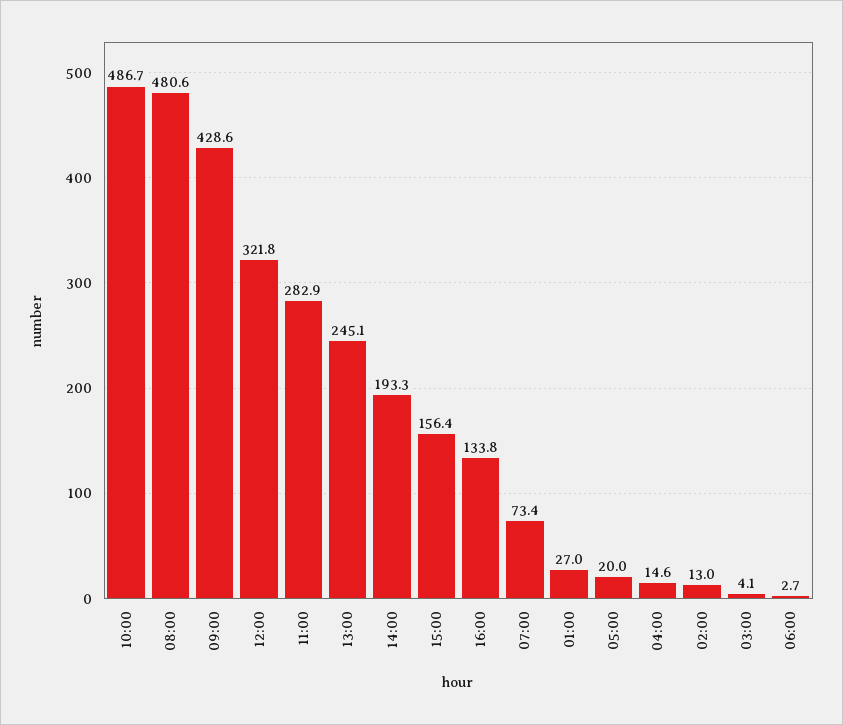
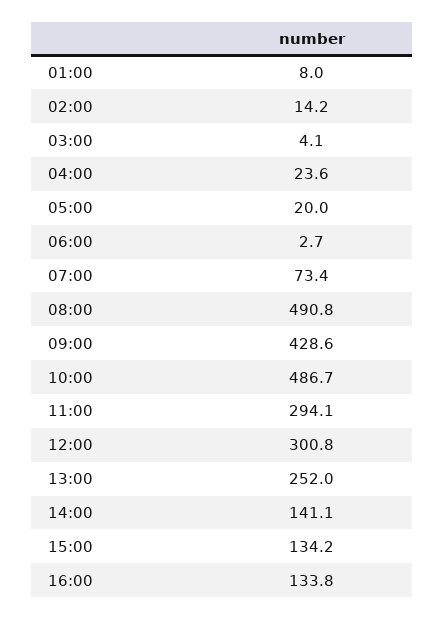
  {
    "10:00": 486.7,
-   "08:00": 480.6,
+   "08:00": 490.8,
    "09:00": 428.6,
-   "12:00": 321.8,
+   "12:00": 300.8,
-   "11:00": 282.9,
+   "11:00": 294.1,
-   "13:00": 245.1,
+   "13:00": 252,
-   "14:00": 193.3,
+   "14:00": 141.1,
-   "15:00": 156.4,
+   "15:00": 134.2,
    "16:00": 133.8,
    "07:00": 73.4,
-   "01:00": 27,
+   "01:00": 8,
    "05:00": 20,
-   "04:00": 14.6,
+   "04:00": 23.6,
-   "02:00": 13,
+   "02:00": 14.2,
    "03:00": 4.1,
    "06:00": 2.7
  }

